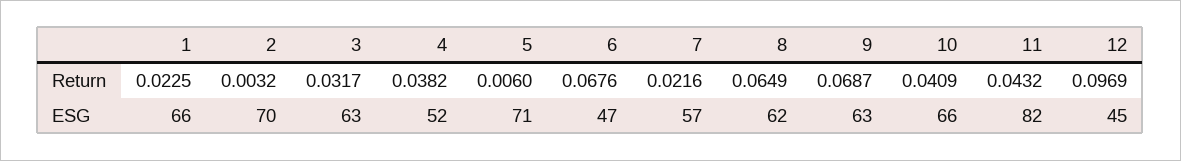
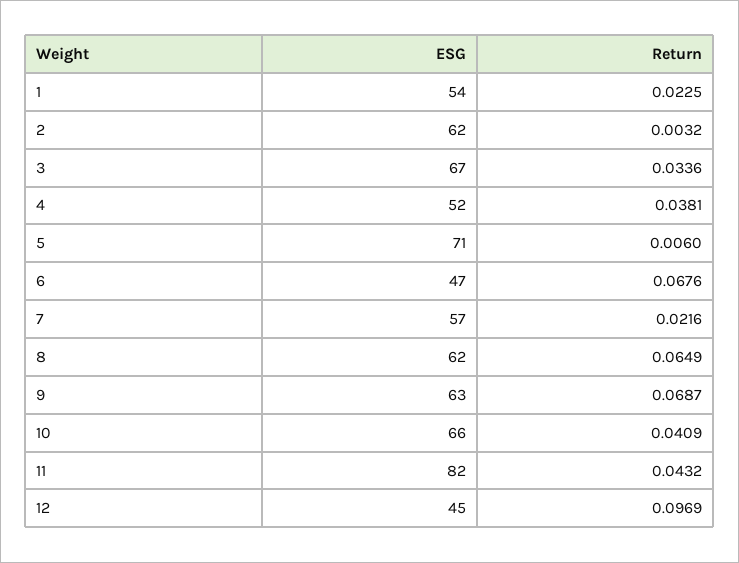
  {
    "1": {
      "Return": 0.0225,
-     "ESG": 66
+     "ESG": 54
    },
    "2": {
      "Return": 0.0032,
-     "ESG": 70
+     "ESG": 62
    },
    "3": {
-     "Return": 0.0317,
+     "Return": 0.0336,
-     "ESG": 63
+     "ESG": 67
    },
    "4": {
-     "Return": 0.0382,
+     "Return": 0.0381,
      "ESG": 52
    },
    "5": {
      "Return": 0.006,
      "ESG": 71
    },
    "6": {
      "Return": 0.0676,
      "ESG": 47
    },
    "7": {
      "Return": 0.0216,
      "ESG": 57
    },
    "8": {
      "Return": 0.0649,
      "ESG": 62
    },
    "9": {
      "Return": 0.0687,
      "ESG": 63
    },
    "10": {
      "Return": 0.0409,
      "ESG": 66
    },
    "11": {
      "Return": 0.0432,
      "ESG": 82
    },
    "12": {
      "Return": 0.0969,
      "ESG": 45
    }
  }

